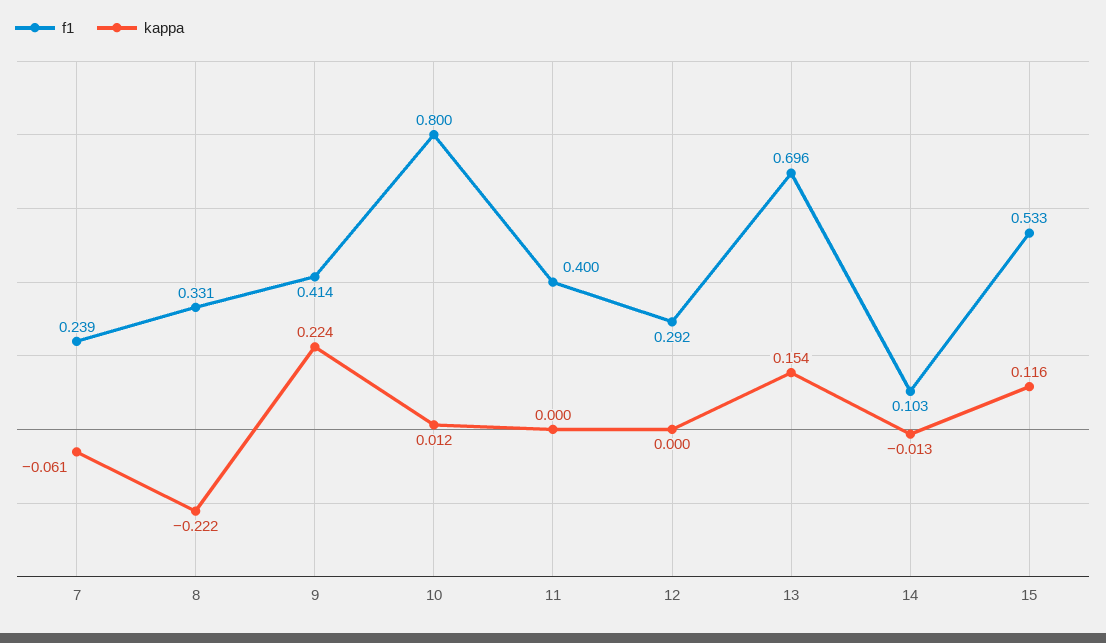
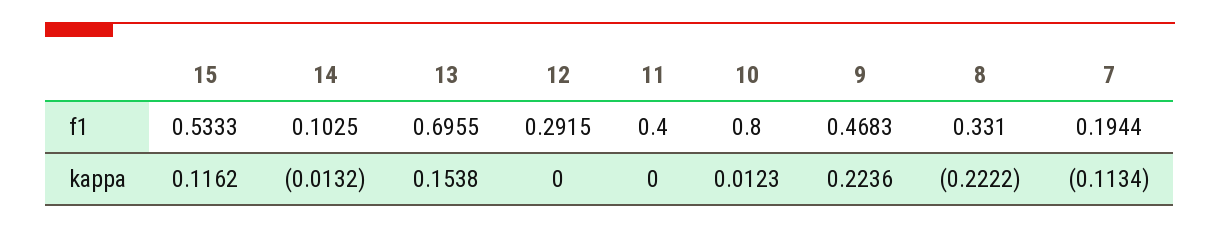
  {
    "f1": {
-     "7": 0.239,
+     "7": 0.1944,
      "8": 0.331,
-     "9": 0.414,
+     "9": 0.4683,
      "10": 0.8,
      "11": 0.4,
      "12": 0.2915,
      "13": 0.6955,
      "14": 0.1025,
      "15": 0.5333
    },
    "kappa": {
-     "7": -0.061,
+     "7": -0.1134,
      "8": -0.2222,
      "9": 0.2236,
      "10": 0.0123,
      "11": 0,
      "12": 0,
      "13": 0.1538,
      "14": -0.0132,
      "15": 0.1162
    }
  }

